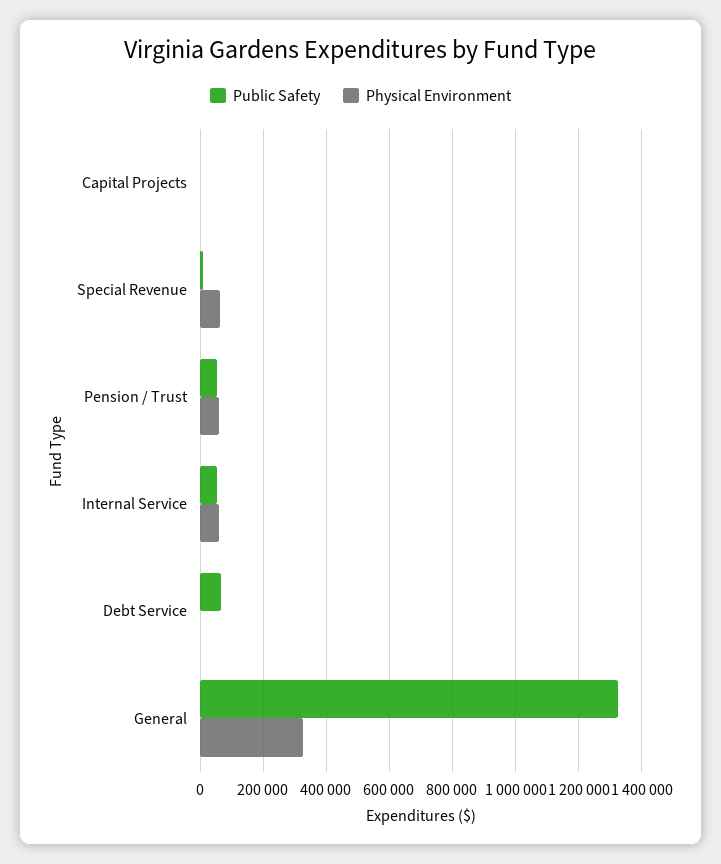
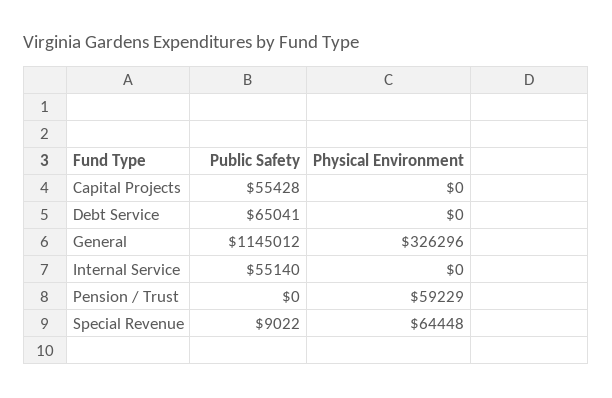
  {
    "Public Safety": {
-     "Capital Projects": 0,
+     "Capital Projects": 55428,
      "Special Revenue": 9022,
-     "Pension / Trust": 60000,
+     "Pension / Trust": 0,
      "Internal Service": 55140,
      "Debt Service": 65041,
-     "General": 1320000
+     "General": 1145012
    },
    "Physical Environment": {
      "Capital Projects": 0,
      "Special Revenue": 64448,
      "Pension / Trust": 59229,
-     "Internal Service": 60000,
+     "Internal Service": 0,
      "Debt Service": 0,
      "General": 326296
    }
  }

